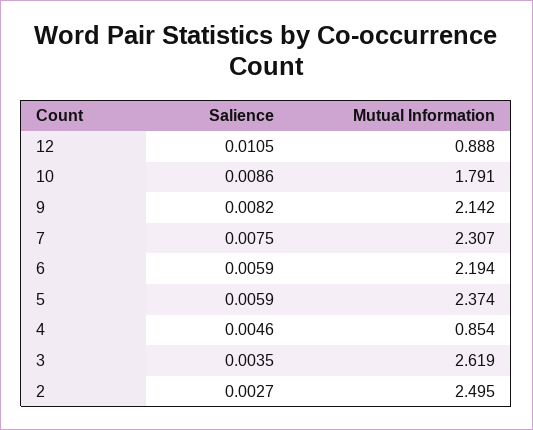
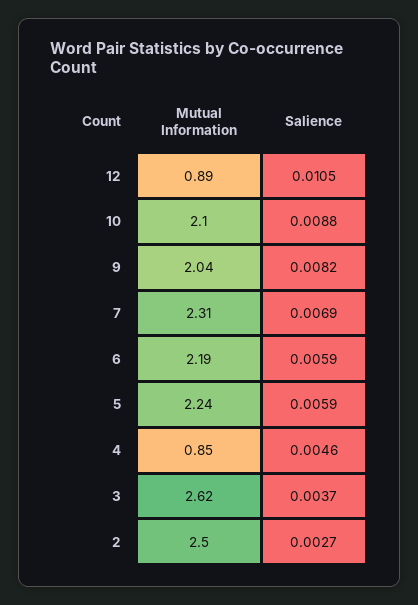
  {
    "Salience": {
      "12": 0.0105,
-     "10": 0.0086,
+     "10": 0.0088,
      "9": 0.0082,
-     "7": 0.0075,
+     "7": 0.0069,
      "6": 0.0059,
      "5": 0.0059,
      "4": 0.0046,
-     "3": 0.0035,
+     "3": 0.0037,
      "2": 0.0027
    },
    "Mutual Information": {
      "12": 0.888,
-     "10": 1.791,
+     "10": 2.1,
-     "9": 2.142,
+     "9": 2.04,
      "7": 2.307,
      "6": 2.194,
-     "5": 2.374,
+     "5": 2.24,
      "4": 0.854,
      "3": 2.619,
      "2": 2.495
    }
  }

